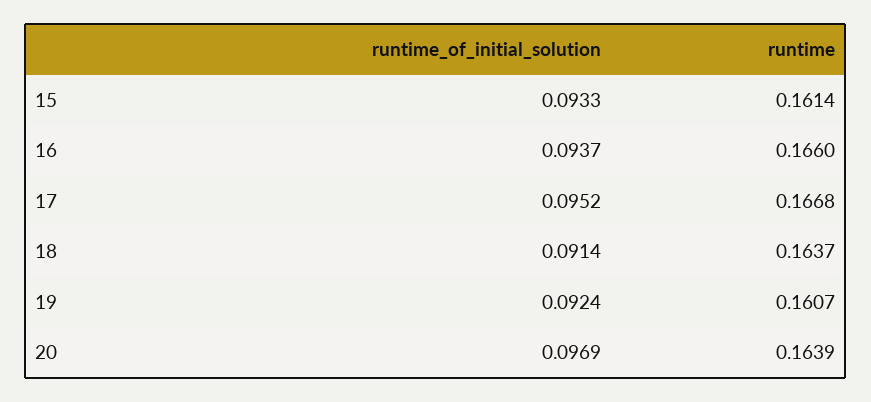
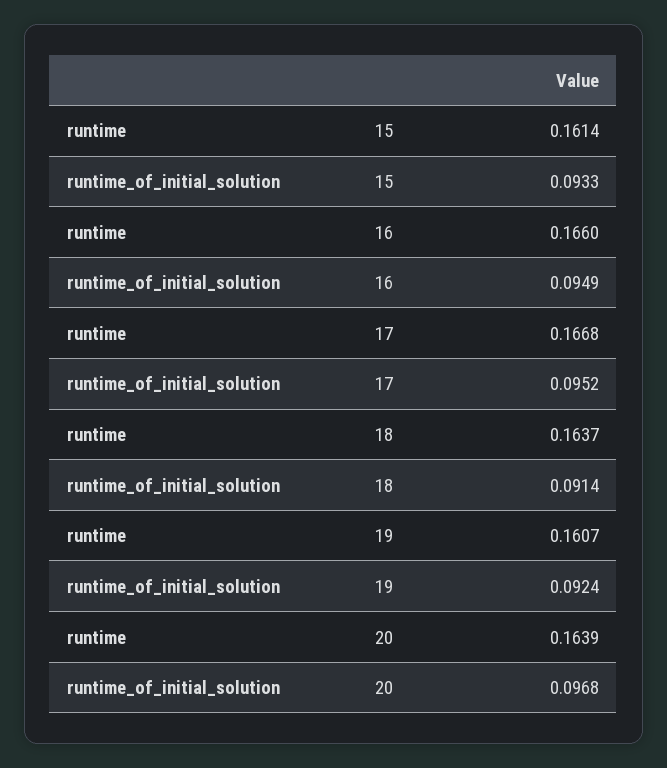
  {
    "runtime_of_initial_solution": {
      "15": 0.0933,
-     "16": 0.0937,
+     "16": 0.0949,
      "17": 0.0952,
      "18": 0.0914,
      "19": 0.0924,
-     "20": 0.0969
+     "20": 0.0968
    },
    "runtime": {
      "15": 0.1614,
      "16": 0.166,
      "17": 0.1668,
      "18": 0.1637,
      "19": 0.1607,
      "20": 0.1639
    }
  }

